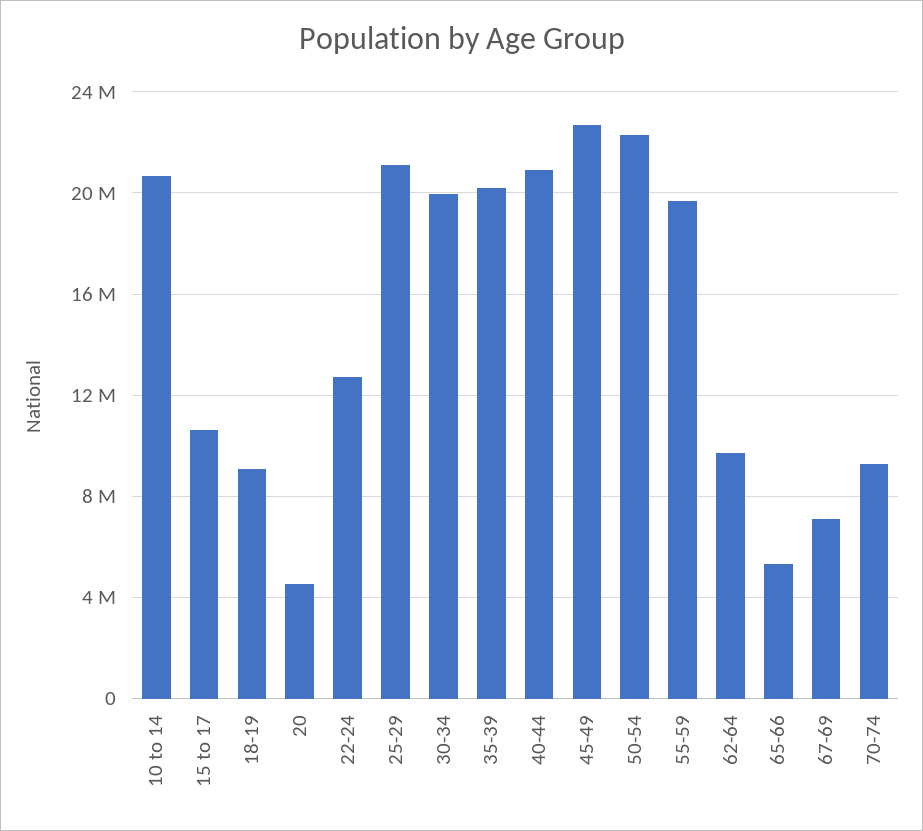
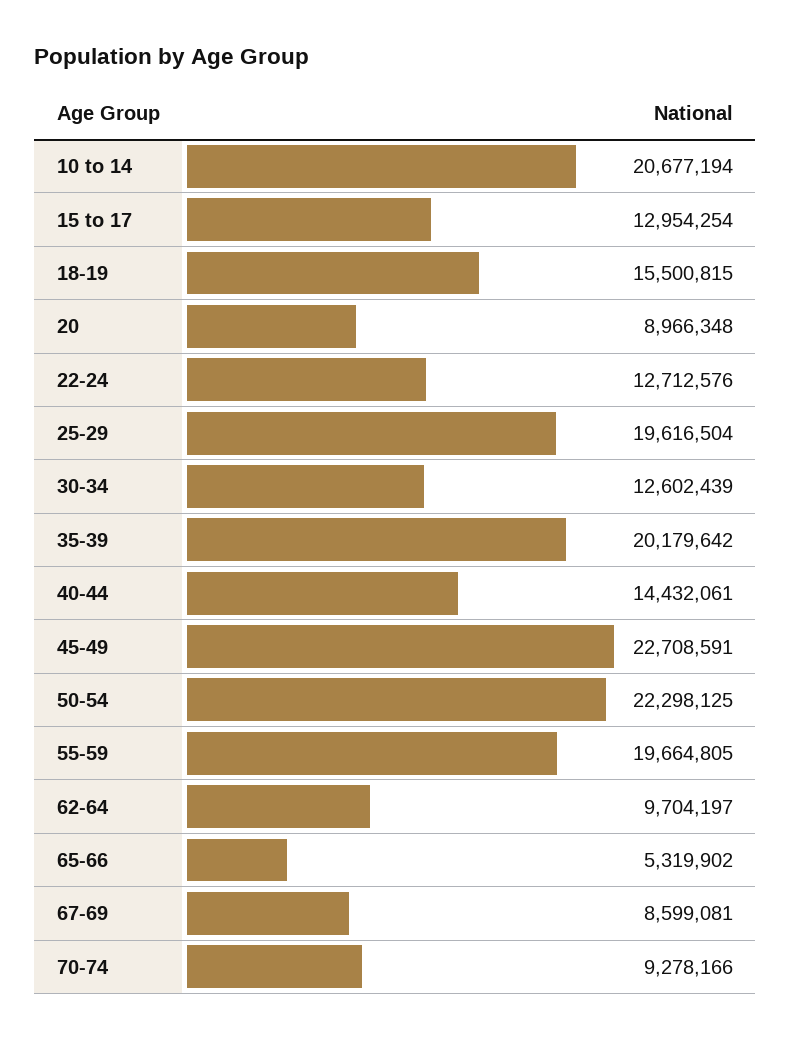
  {
    "10 to 14": 20677194,
-   "15 to 17": 10500000,
+   "15 to 17": 12954254,
-   "18-19": 9000000,
+   "18-19": 15500815,
-   "20": 4500000,
+   "20": 8966348,
    "22-24": 12712576,
-   "25-29": 21000000,
+   "25-29": 19616504,
-   "30-34": 20000000,
+   "30-34": 12602439,
    "35-39": 20179642,
-   "40-44": 21000000,
+   "40-44": 14432061,
    "45-49": 22708591,
    "50-54": 22298125,
    "55-59": 19664805,
    "62-64": 9704197,
    "65-66": 5319902,
-   "67-69": 7000000,
+   "67-69": 8599081,
    "70-74": 9278166
  }

